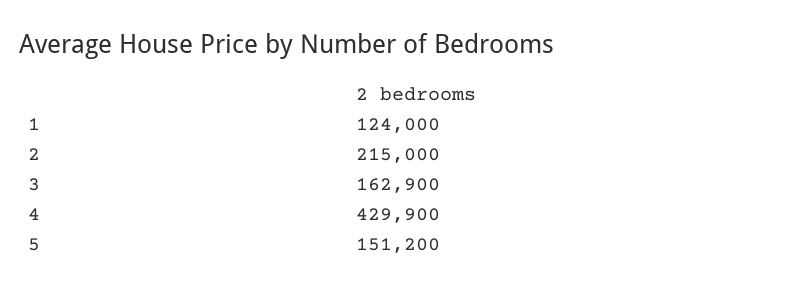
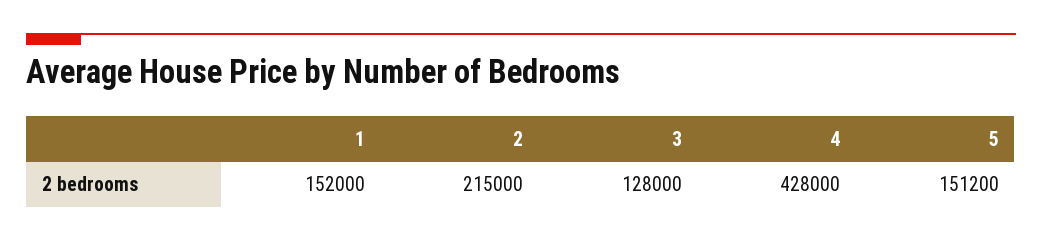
  {
-   "1": 124000,
+   "1": 152000,
    "2": 215000,
-   "3": 162900,
+   "3": 128000,
-   "4": 429900,
+   "4": 428000,
    "5": 151200
  }

